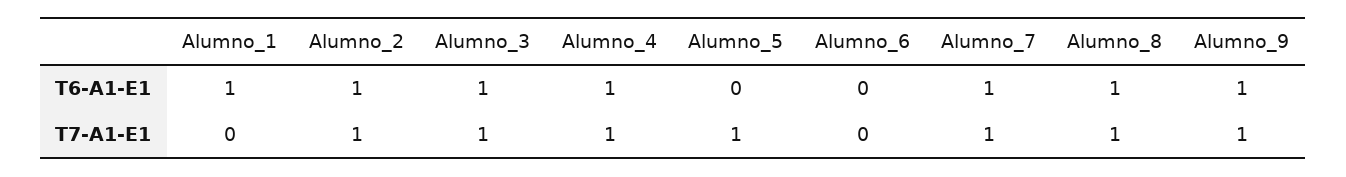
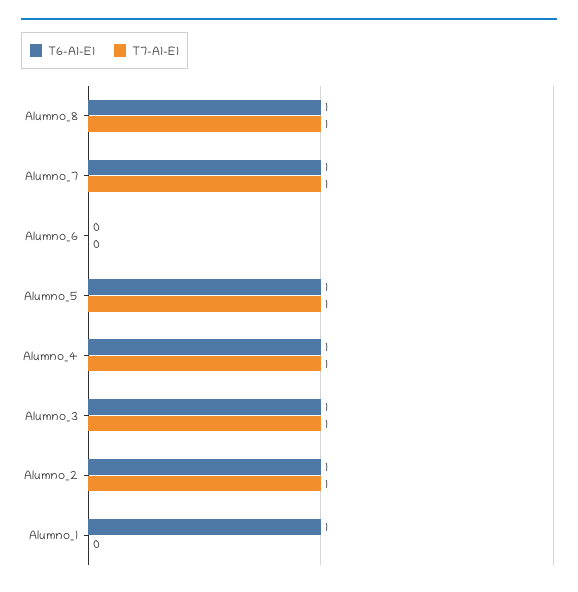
  {
    "T6-A1-E1": {
      "Alumno_1": 1,
      "Alumno_2": 1,
      "Alumno_3": 1,
      "Alumno_4": 1,
-     "Alumno_5": 0,
+     "Alumno_5": 1,
      "Alumno_6": 0,
      "Alumno_7": 1,
-     "Alumno_8": 1,
+     "Alumno_8": 1
-     "Alumno_9": 1
    },
    "T7-A1-E1": {
      "Alumno_1": 0,
      "Alumno_2": 1,
      "Alumno_3": 1,
      "Alumno_4": 1,
      "Alumno_5": 1,
      "Alumno_6": 0,
      "Alumno_7": 1,
-     "Alumno_8": 1,
+     "Alumno_8": 1
-     "Alumno_9": 1
    }
  }

